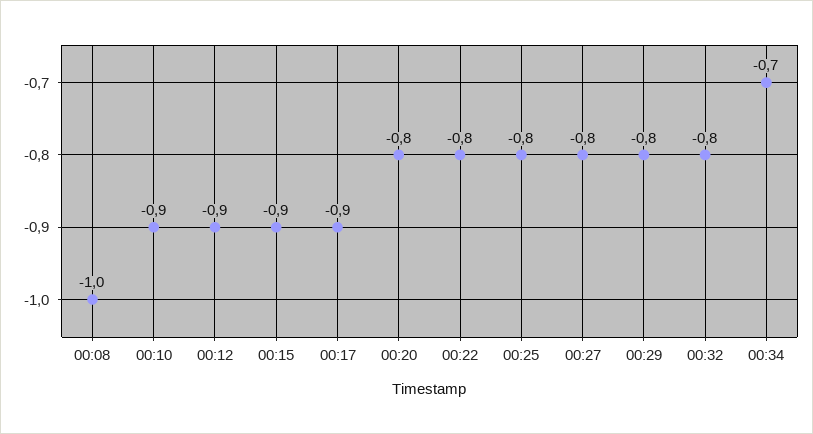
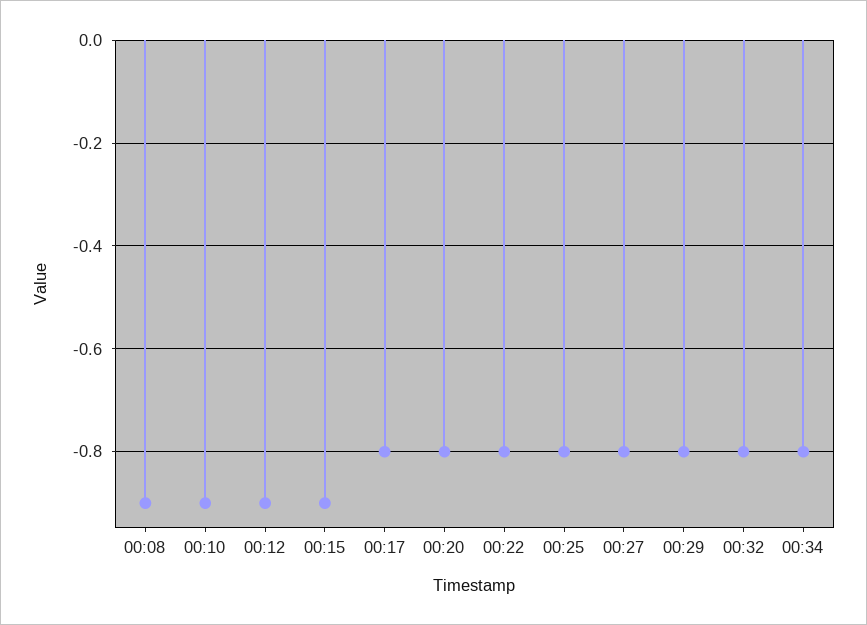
  {
-   "00:08": -1,
+   "00:08": -0.9,
    "00:10": -0.9,
    "00:12": -0.9,
    "00:15": -0.9,
-   "00:17": -0.9,
+   "00:17": -0.8,
    "00:20": -0.8,
    "00:22": -0.8,
    "00:25": -0.8,
    "00:27": -0.8,
    "00:29": -0.8,
    "00:32": -0.8,
-   "00:34": -0.7
+   "00:34": -0.8
  }

